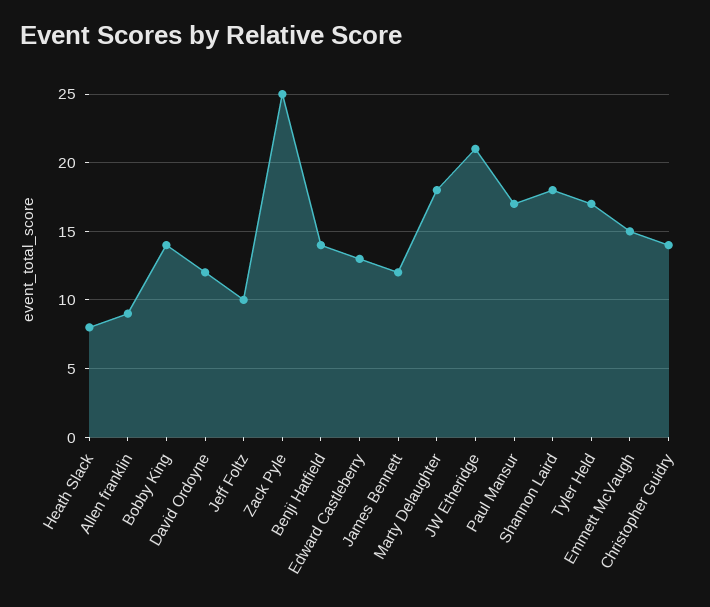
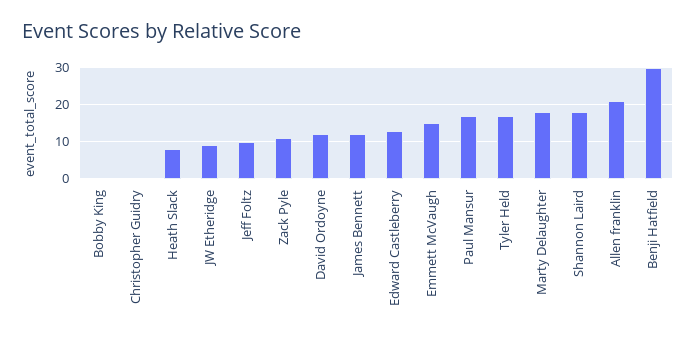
  {
    "Heath Slack": 8,
-   "Allen franklin": 9,
+   "Allen franklin": 20,
-   "Bobby King": 14,
+   "Bobby King": 0,
    "David Ordoyne": 12,
    "Jeff Foltz": 10,
-   "Zack Pyle": 25,
+   "Zack Pyle": 10,
-   "Benji Hatfield": 14,
+   "Benji Hatfield": 30,
    "Edward Castleberry": 13,
    "James Bennett": 12,
    "Marty Delaughter": 18,
-   "JW Etheridge": 21,
+   "JW Etheridge": 10,
    "Paul Mansur": 17,
    "Shannon Laird": 18,
    "Tyler Held": 17,
    "Emmett McVaugh": 15,
-   "Christopher Guidry": 14
+   "Christopher Guidry": 0
  }

